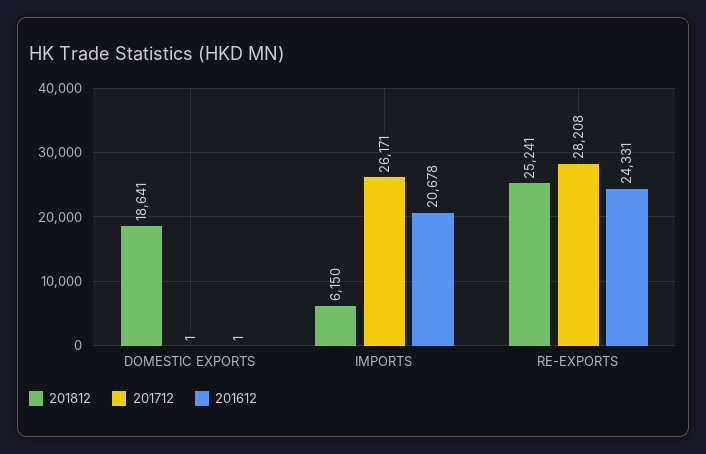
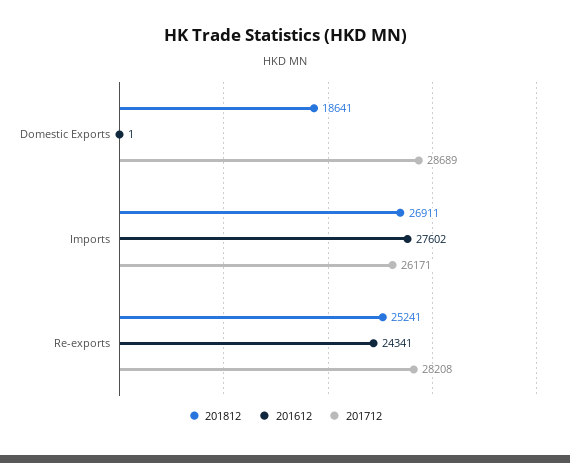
  {
    "201812": {
      "DOMESTIC EXPORTS": 18641,
-     "IMPORTS": 6150,
+     "IMPORTS": 26911,
      "RE-EXPORTS": 25241
    },
    "201712": {
-     "DOMESTIC EXPORTS": 1,
+     "DOMESTIC EXPORTS": 28689,
      "IMPORTS": 26171,
      "RE-EXPORTS": 28208
    },
    "201612": {
      "DOMESTIC EXPORTS": 1,
-     "IMPORTS": 20678,
+     "IMPORTS": 27602,
-     "RE-EXPORTS": 24331
+     "RE-EXPORTS": 24341
    }
  }

